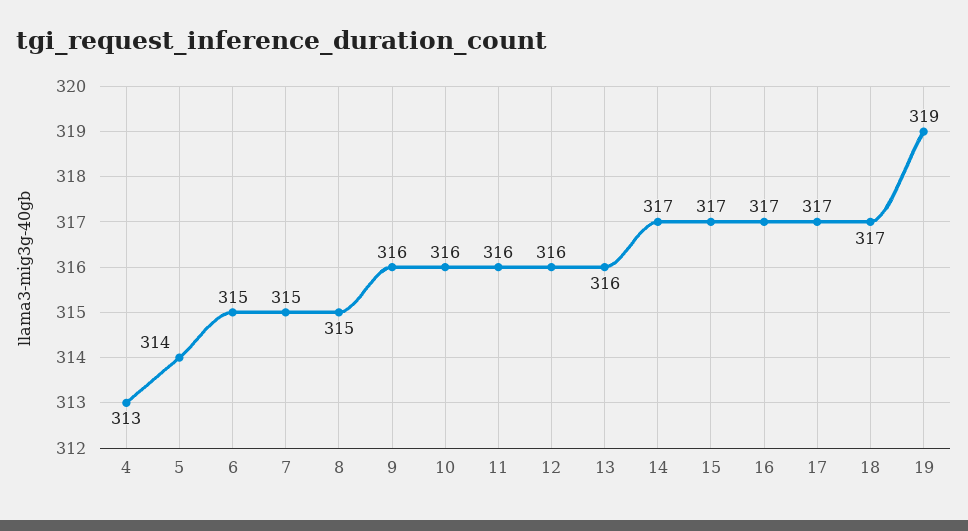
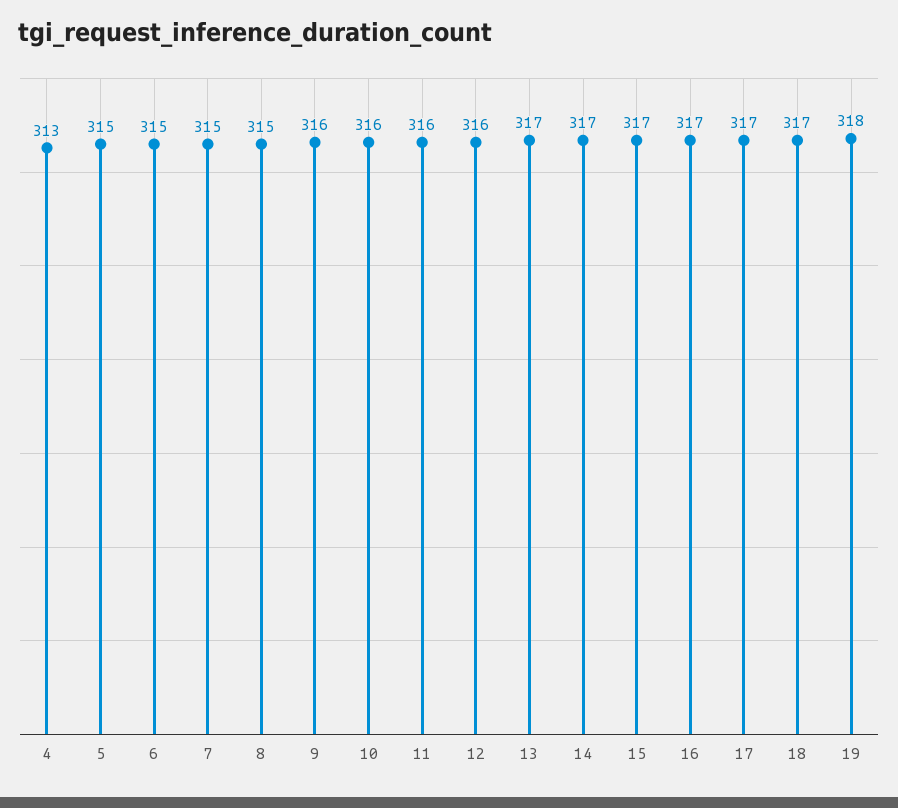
  {
    "4": 313,
-   "5": 314,
+   "5": 315,
    "6": 315,
    "7": 315,
    "8": 315,
    "9": 316,
    "10": 316,
    "11": 316,
    "12": 316,
-   "13": 316,
+   "13": 317,
    "14": 317,
    "15": 317,
    "16": 317,
    "17": 317,
    "18": 317,
-   "19": 319
+   "19": 318
  }

